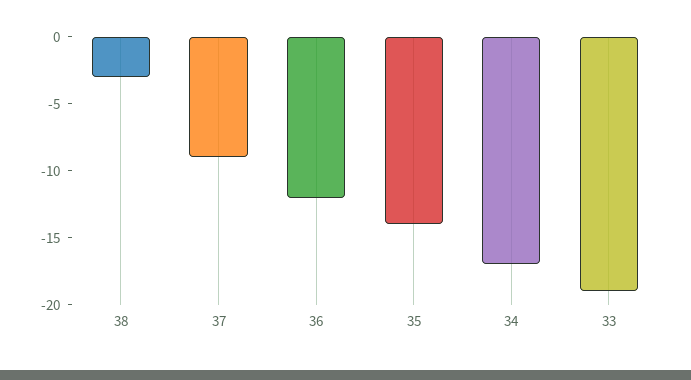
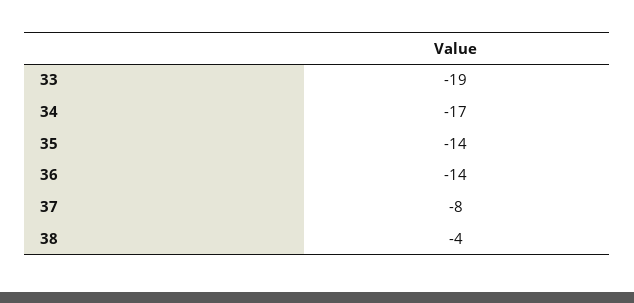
  {
-   "38": -3,
+   "38": -4,
-   "37": -9,
+   "37": -8,
-   "36": -12,
+   "36": -14,
    "35": -14,
    "34": -17,
    "33": -19
  }

